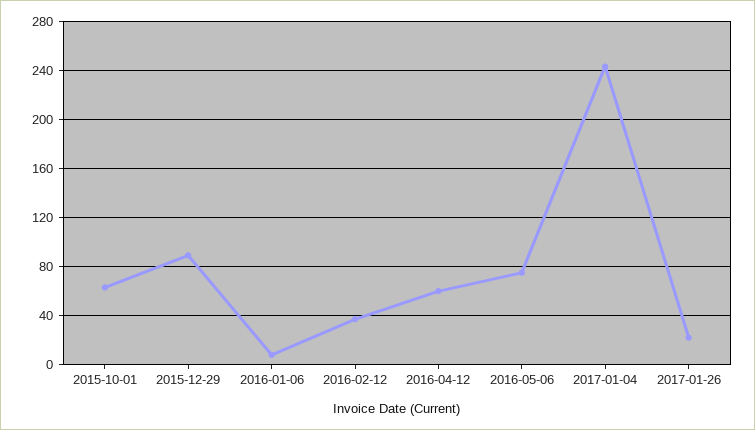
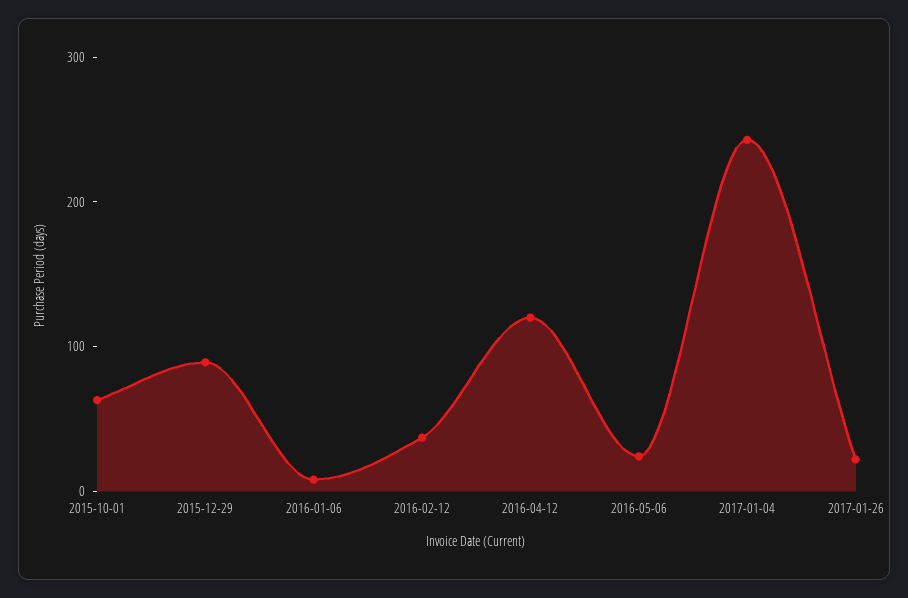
  {
    "2015-10-01": 65,
    "2015-12-29": 90,
    "2016-01-06": 10,
    "2016-02-12": 35,
-   "2016-04-12": 60,
+   "2016-04-12": 120,
-   "2016-05-06": 75,
+   "2016-05-06": 20,
    "2017-01-04": 245,
    "2017-01-26": 20
  }

